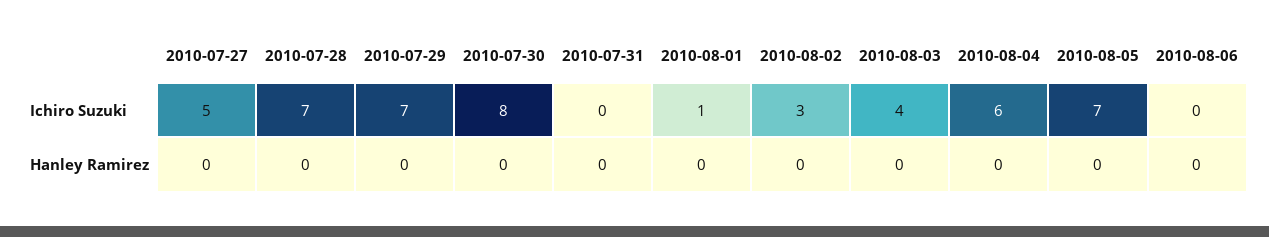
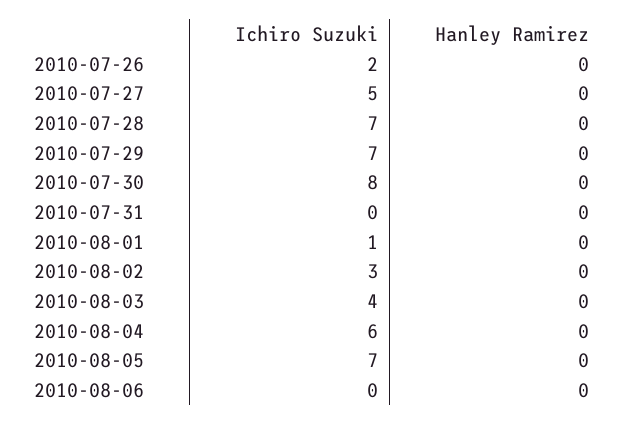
  {
    "2010-07-27": {
      "Ichiro Suzuki": 5,
      "Hanley Ramirez": 0
    },
    "2010-07-28": {
      "Ichiro Suzuki": 7,
      "Hanley Ramirez": 0
    },
    "2010-07-29": {
      "Ichiro Suzuki": 7,
      "Hanley Ramirez": 0
    },
    "2010-07-30": {
      "Ichiro Suzuki": 8,
      "Hanley Ramirez": 0
    },
    "2010-07-31": {
      "Ichiro Suzuki": 0,
      "Hanley Ramirez": 0
    },
    "2010-08-01": {
      "Ichiro Suzuki": 1,
      "Hanley Ramirez": 0
    },
    "2010-08-02": {
      "Ichiro Suzuki": 3,
      "Hanley Ramirez": 0
    },
    "2010-08-03": {
      "Ichiro Suzuki": 4,
      "Hanley Ramirez": 0
    },
    "2010-08-04": {
      "Ichiro Suzuki": 6,
      "Hanley Ramirez": 0
    },
    "2010-08-05": {
      "Ichiro Suzuki": 7,
      "Hanley Ramirez": 0
    },
    "2010-08-06": {
      "Ichiro Suzuki": 0,
      "Hanley Ramirez": 0
-   }
+   },
+   "2010-07-26": {
+     "Ichiro Suzuki": 2,
+     "Hanley Ramirez": 0
+   }
  }

